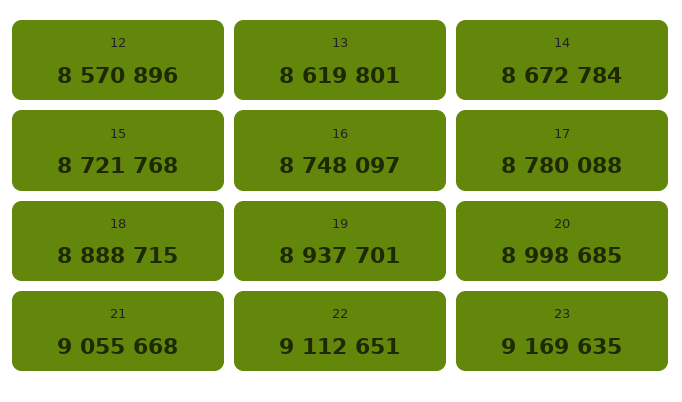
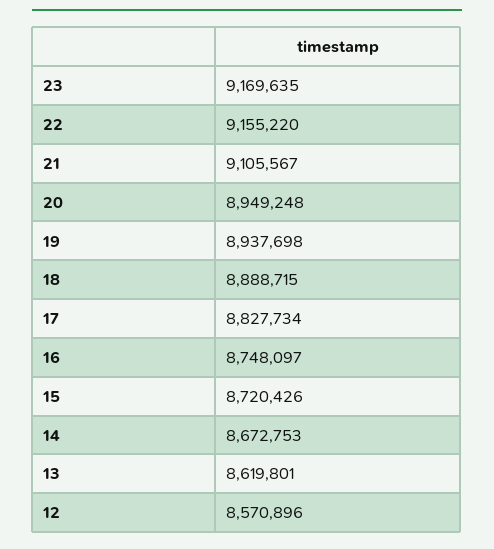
  {
    "12": 8570896,
    "13": 8619801,
-   "14": 8672784,
+   "14": 8672753,
-   "15": 8721768,
+   "15": 8720426,
    "16": 8748097,
-   "17": 8780088,
+   "17": 8827734,
    "18": 8888715,
-   "19": 8937701,
+   "19": 8937698,
-   "20": 8998685,
+   "20": 8949248,
-   "21": 9055668,
+   "21": 9105567,
-   "22": 9112651,
+   "22": 9155220,
    "23": 9169635
  }

